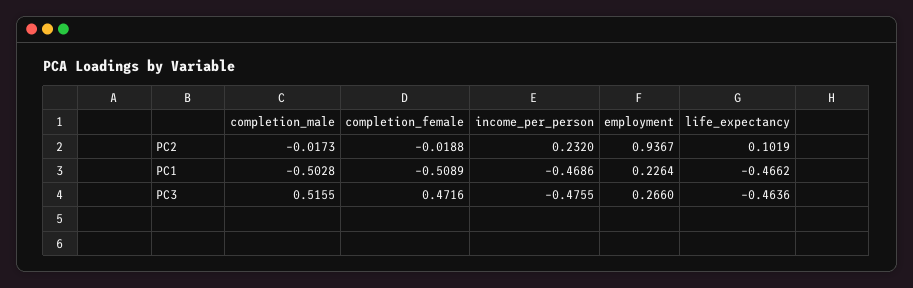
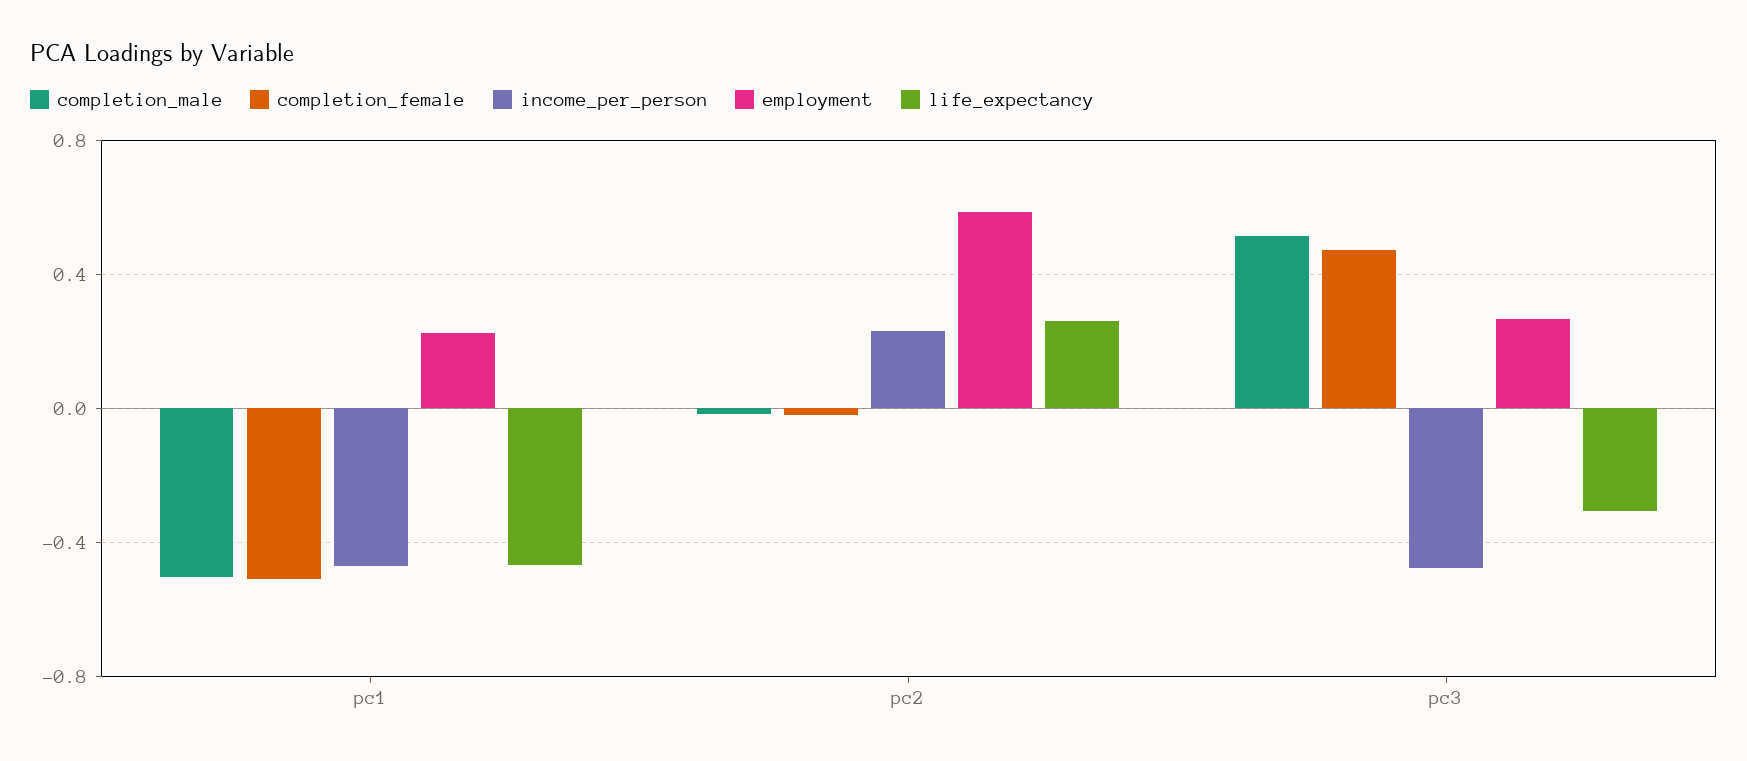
  {
    "completion_male": {
      "PC2": -0.0173,
      "PC1": -0.5028,
      "PC3": 0.5155
    },
    "completion_female": {
      "PC2": -0.0188,
      "PC1": -0.5089,
      "PC3": 0.4716
    },
    "income_per_person": {
      "PC2": 0.232,
      "PC1": -0.4686,
      "PC3": -0.4755
    },
    "employment": {
-     "PC2": 0.9367,
+     "PC2": 0.6,
      "PC1": 0.2264,
      "PC3": 0.266
    },
    "life_expectancy": {
-     "PC2": 0.1019,
+     "PC2": 0.25,
      "PC1": -0.4662,
-     "PC3": -0.4636
+     "PC3": -0.3
    }
  }

